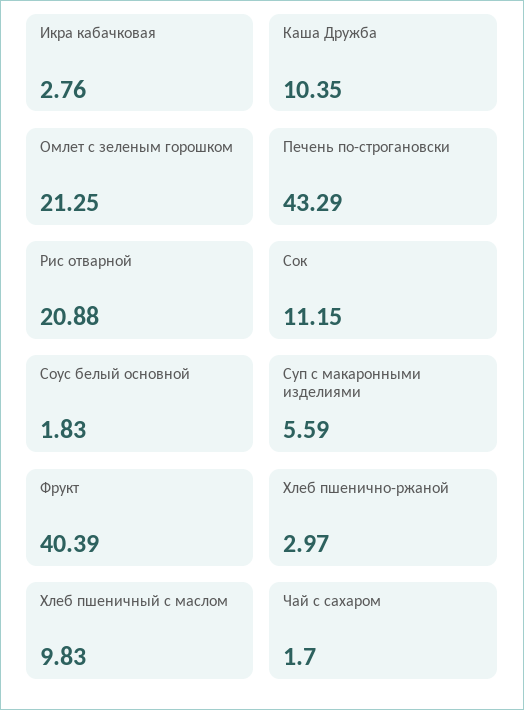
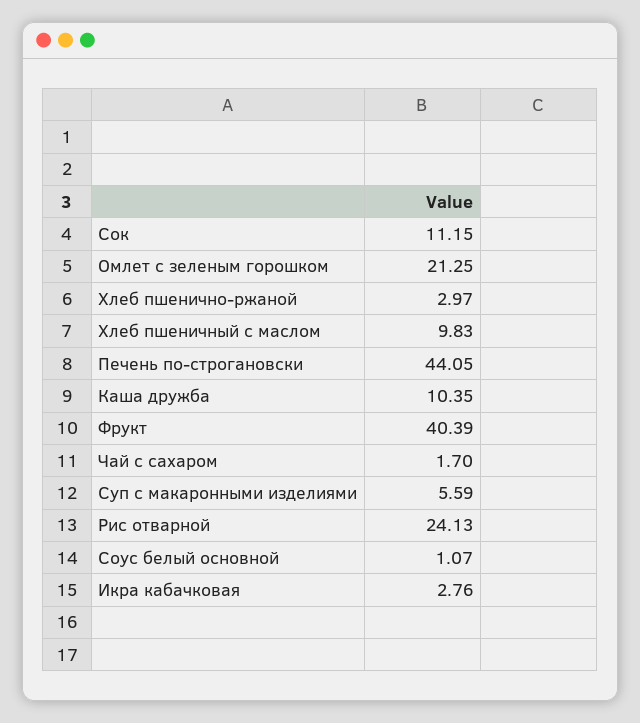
  {
    "Икра кабачковая": 2.76,
    "Каша Дружба": 10.35,
    "Омлет с зеленым горошком": 21.25,
-   "Печень по-строгановски": 43.29,
+   "Печень по-строгановски": 44.05,
-   "Рис отварной": 20.88,
+   "Рис отварной": 24.13,
    "Сок": 11.15,
-   "Соус белый основной": 1.83,
+   "Соус белый основной": 1.07,
    "Суп с макаронными изделиями": 5.59,
    "Фрукт": 40.39,
    "Хлеб пшенично-ржаной": 2.97,
    "Хлеб пшеничный с маслом": 9.83,
    "Чай с сахаром": 1.7
  }

